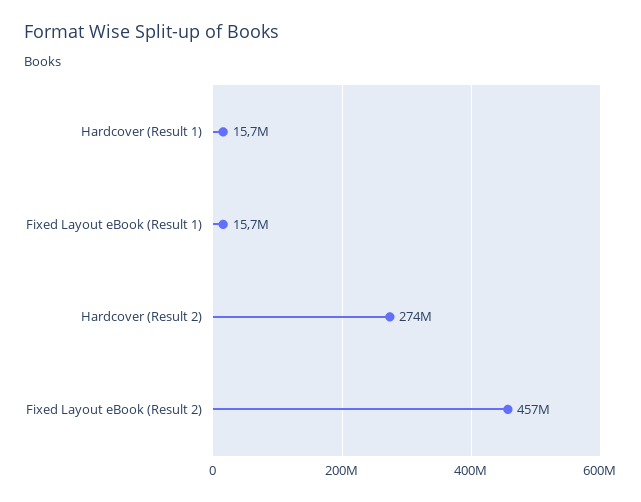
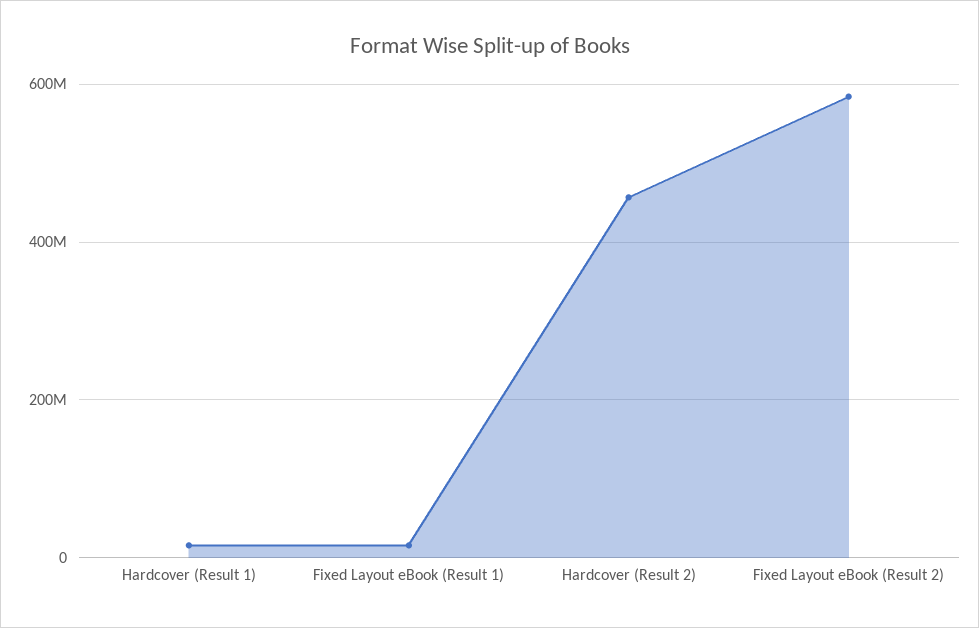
  {
    "Hardcover (Result 1)": 15700000,
    "Fixed Layout eBook (Result 1)": 15700000,
-   "Hardcover (Result 2)": 274000000,
+   "Hardcover (Result 2)": 460000000,
-   "Fixed Layout eBook (Result 2)": 457000000
+   "Fixed Layout eBook (Result 2)": 580000000
  }

